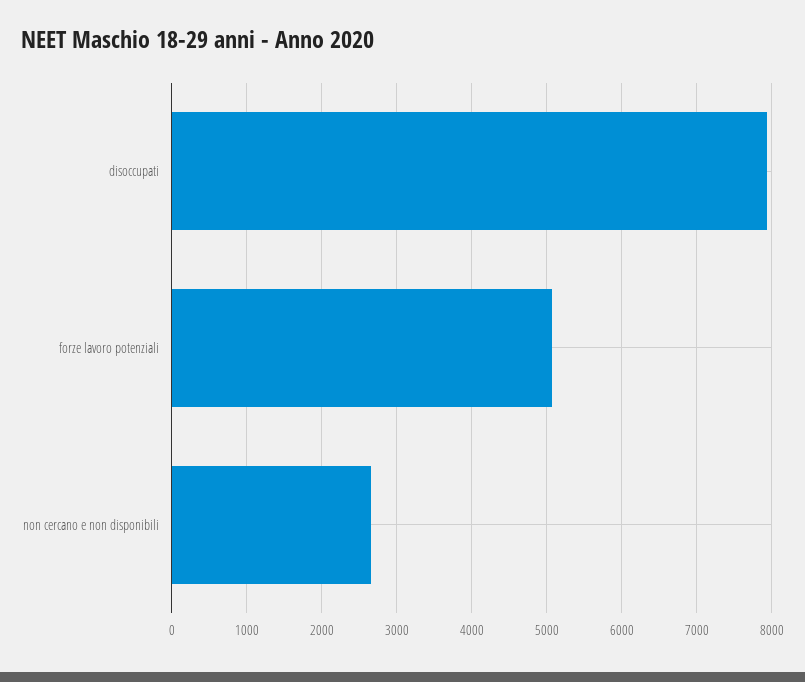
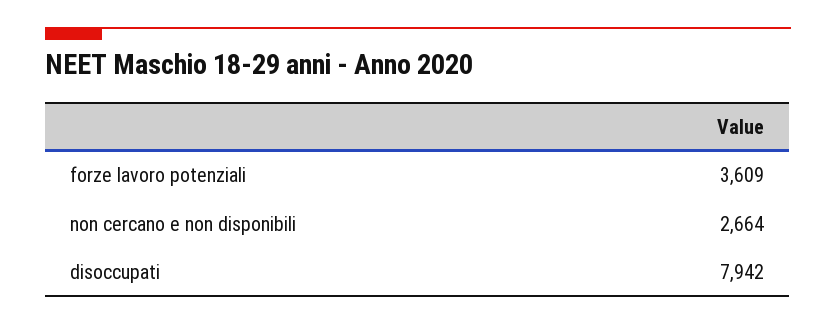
  {
    "disoccupati": 7942,
-   "forze lavoro potenziali": 5100,
+   "forze lavoro potenziali": 3609,
    "non cercano e non disponibili": 2664
  }

